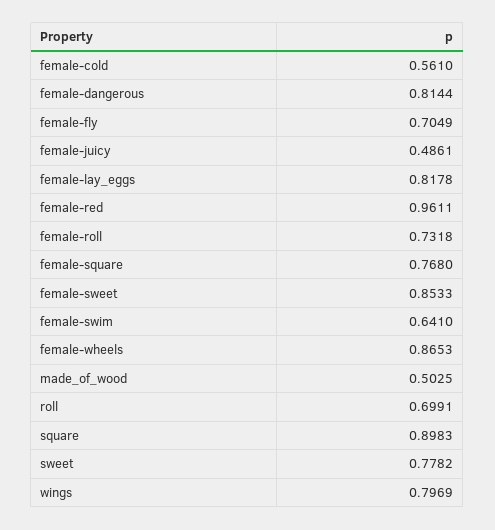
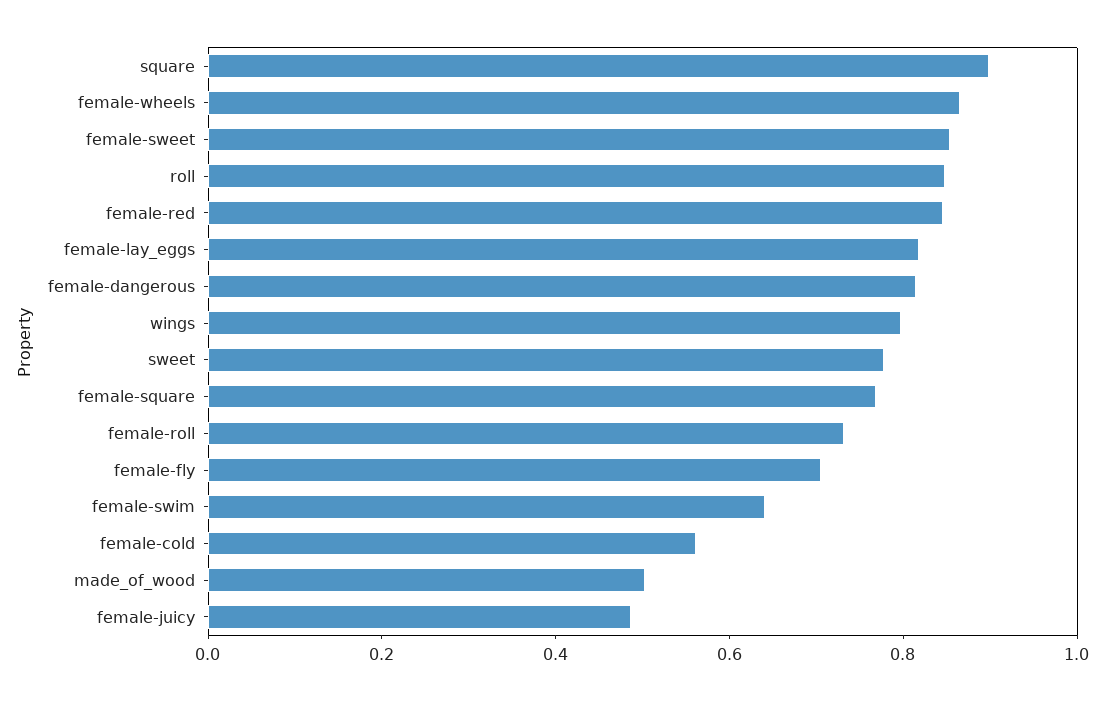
  {
    "female-cold": 0.561,
    "female-dangerous": 0.8144,
    "female-fly": 0.7049,
    "female-juicy": 0.4861,
    "female-lay_eggs": 0.8178,
-   "female-red": 0.9611,
+   "female-red": 0.85,
    "female-roll": 0.7318,
    "female-square": 0.768,
    "female-sweet": 0.8533,
    "female-swim": 0.641,
    "female-wheels": 0.8653,
    "made_of_wood": 0.5025,
-   "roll": 0.6991,
+   "roll": 0.85,
    "square": 0.8983,
    "sweet": 0.7782,
    "wings": 0.7969
  }

